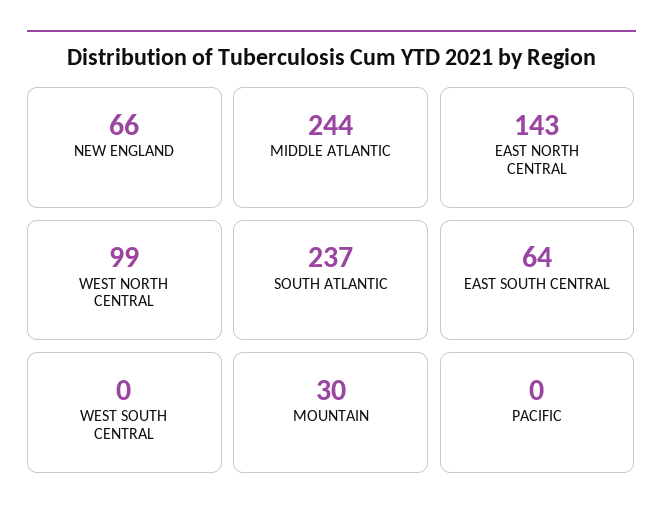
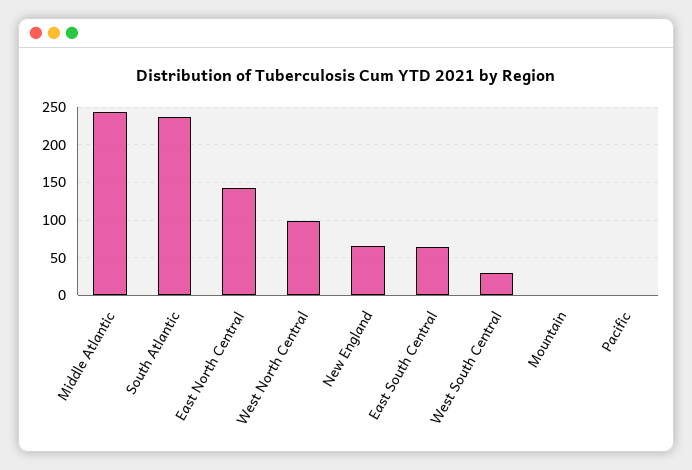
  {
    "NEW ENGLAND": 66,
    "MIDDLE ATLANTIC": 244,
    "EAST NORTH CENTRAL": 143,
    "WEST NORTH CENTRAL": 99,
    "SOUTH ATLANTIC": 237,
    "EAST SOUTH CENTRAL": 64,
-   "WEST SOUTH CENTRAL": 0,
+   "WEST SOUTH CENTRAL": 30,
-   "MOUNTAIN": 30,
+   "MOUNTAIN": 0,
    "PACIFIC": 0
  }

